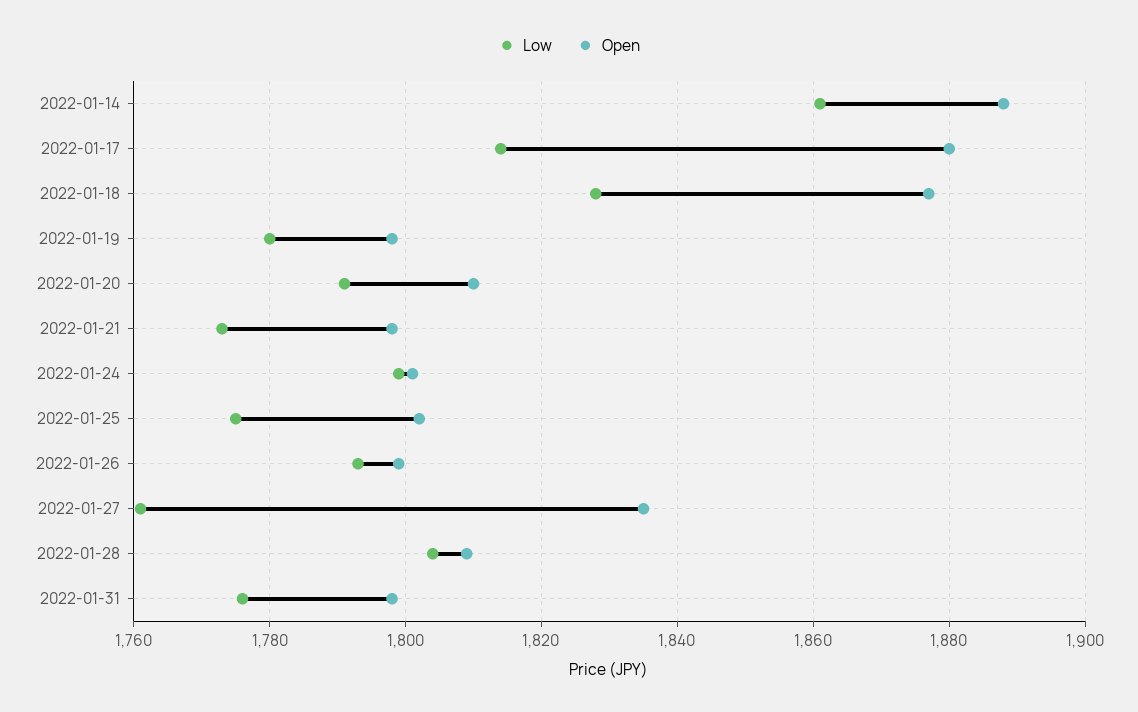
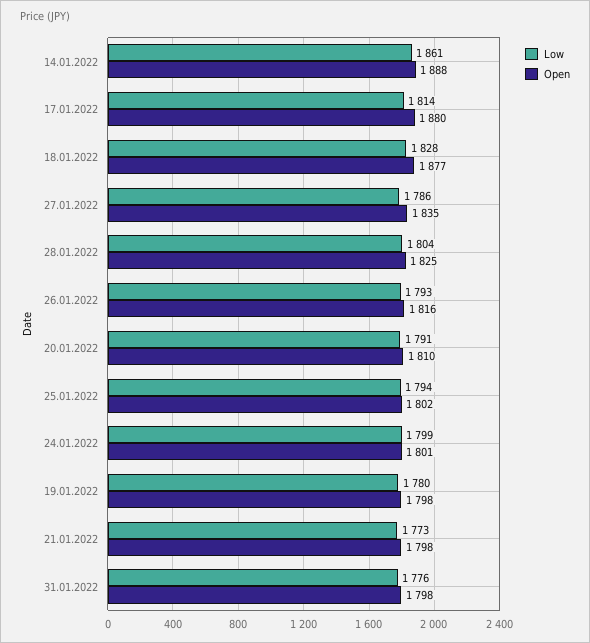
  {
    "Low": {
      "2022-01-14": 1861,
      "2022-01-17": 1814,
      "2022-01-18": 1828,
      "2022-01-19": 1780,
      "2022-01-20": 1791,
      "2022-01-21": 1773,
      "2022-01-24": 1799,
-     "2022-01-25": 1775,
+     "2022-01-25": 1794,
      "2022-01-26": 1793,
-     "2022-01-27": 1760,
+     "2022-01-27": 1786,
      "2022-01-28": 1804,
      "2022-01-31": 1776
    },
    "Open": {
      "2022-01-14": 1888,
      "2022-01-17": 1880,
      "2022-01-18": 1877,
      "2022-01-19": 1798,
      "2022-01-20": 1810,
      "2022-01-21": 1798,
      "2022-01-24": 1801,
      "2022-01-25": 1802,
-     "2022-01-26": 1800,
+     "2022-01-26": 1816,
      "2022-01-27": 1835,
-     "2022-01-28": 1810,
+     "2022-01-28": 1825,
      "2022-01-31": 1798
    }
  }

